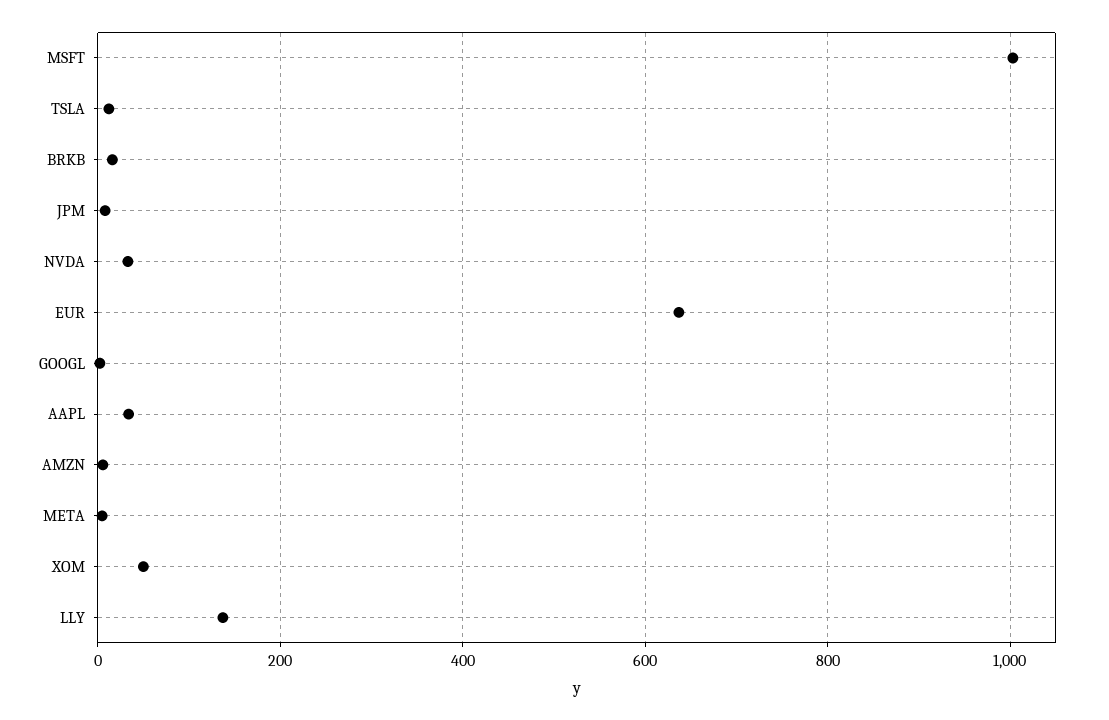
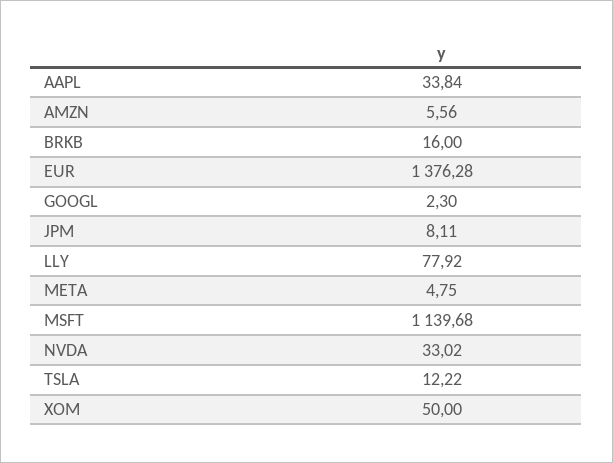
  {
-   "MSFT": 1000,
+   "MSFT": 1139.68,
    "TSLA": 12.22,
    "BRKB": 16,
    "JPM": 8.11,
    "NVDA": 33.02,
-   "EUR": 640,
+   "EUR": 1376.28,
    "GOOGL": 2.3,
    "AAPL": 33.84,
    "AMZN": 5.56,
    "META": 4.75,
    "XOM": 50,
-   "LLY": 140
+   "LLY": 77.92
  }

